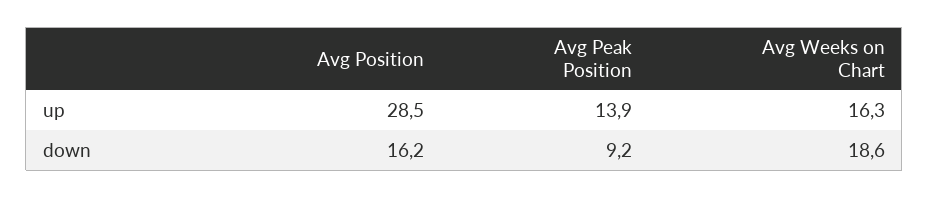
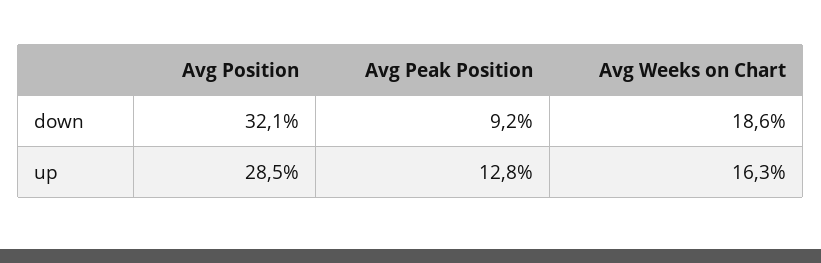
  {
    "Avg Position": {
      "up": 28.5,
-     "down": 16.2
+     "down": 32.1
    },
    "Avg Peak Position": {
-     "up": 13.9,
+     "up": 12.8,
      "down": 9.2
    },
    "Avg Weeks on Chart": {
      "up": 16.3,
      "down": 18.6
    }
  }

